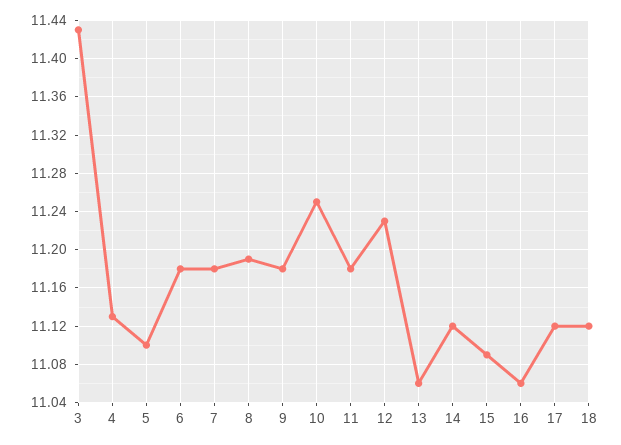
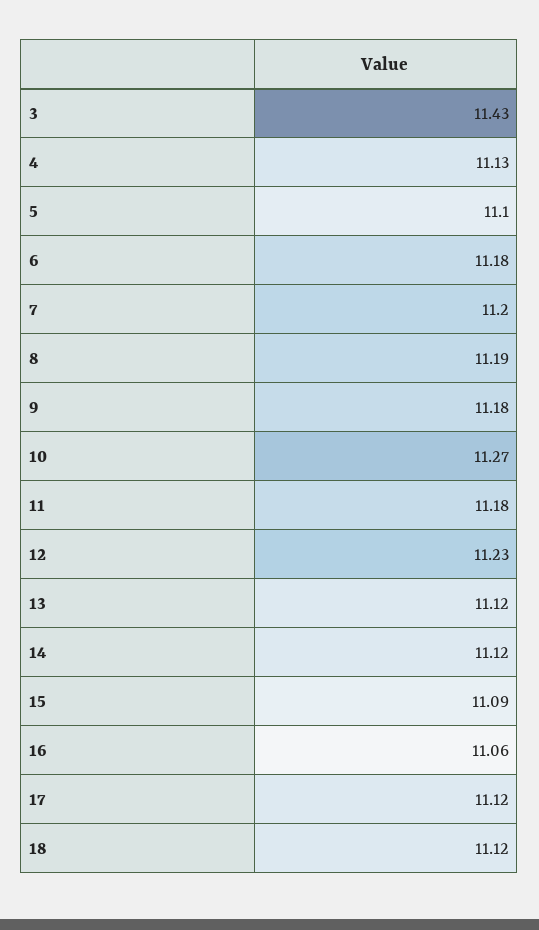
  {
    "3": 11.43,
    "4": 11.13,
    "5": 11.1,
    "6": 11.18,
-   "7": 11.18,
+   "7": 11.2,
    "8": 11.19,
    "9": 11.18,
-   "10": 11.25,
+   "10": 11.27,
    "11": 11.18,
    "12": 11.23,
-   "13": 11.06,
+   "13": 11.12,
    "14": 11.12,
    "15": 11.09,
    "16": 11.06,
    "17": 11.12,
    "18": 11.12
  }

